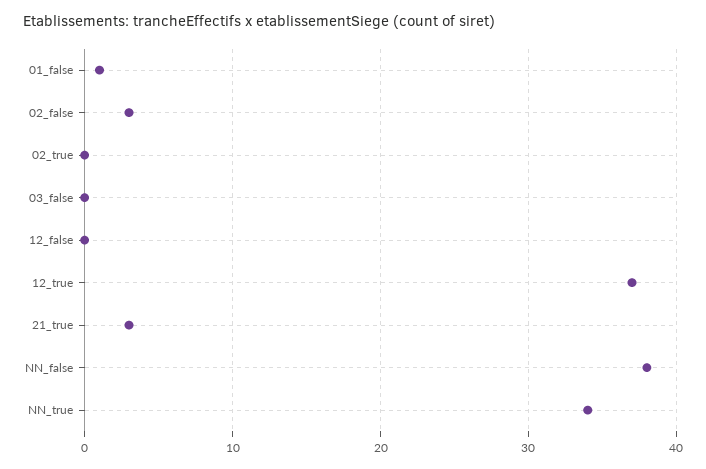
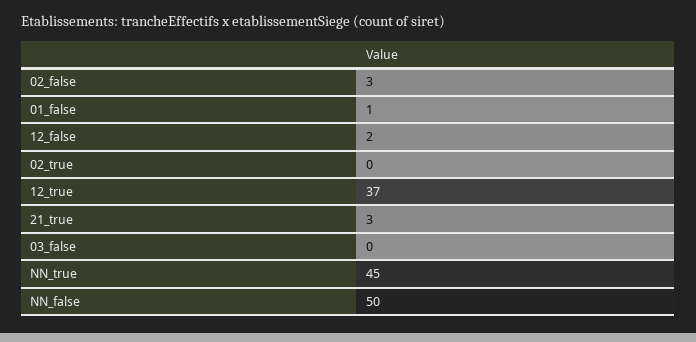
  {
    "01_false": 1,
    "02_false": 3,
    "02_true": 0,
    "03_false": 0,
-   "12_false": 0,
+   "12_false": 2,
    "12_true": 37,
    "21_true": 3,
-   "NN_false": 38,
+   "NN_false": 50,
-   "NN_true": 34
+   "NN_true": 45
  }

